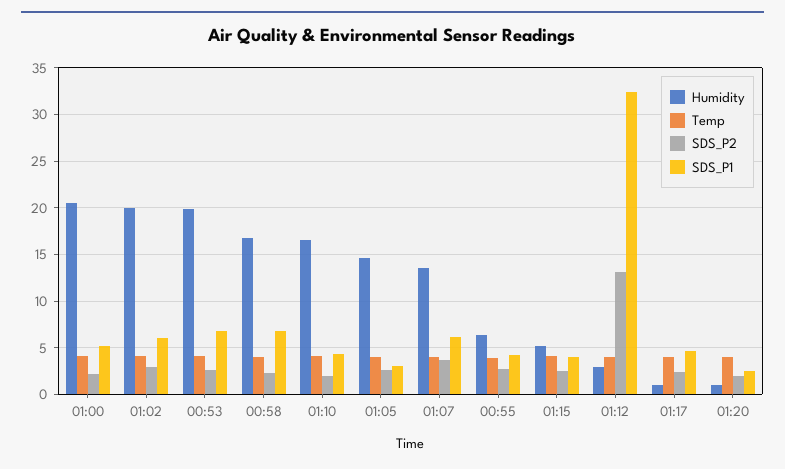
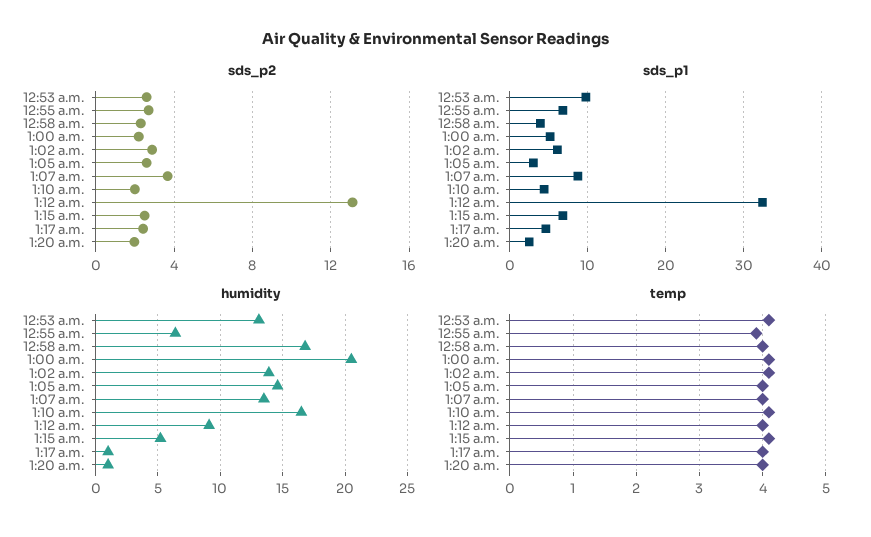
  {
    "Humidity": {
      "01:00": 20.5,
-     "01:02": 20,
+     "01:02": 14,
-     "00:53": 20,
+     "00:53": 13,
      "00:58": 17,
      "01:10": 16.5,
      "01:05": 14.5,
      "01:07": 13.5,
      "00:55": 6.5,
      "01:15": 5,
-     "01:12": 3,
+     "01:12": 9,
      "01:17": 1,
      "01:20": 1
    },
    "Temp": {
      "01:00": 4.1,
      "01:02": 4.1,
      "00:53": 4.1,
      "00:58": 4,
      "01:10": 4.1,
      "01:05": 4,
      "01:07": 4,
      "00:55": 3.9,
      "01:15": 4.1,
      "01:12": 4,
      "01:17": 4,
      "01:20": 4
    },
    "SDS_P2": {
      "01:00": 2,
      "01:02": 3,
      "00:53": 2.5,
      "00:58": 2.5,
      "01:10": 2,
      "01:05": 2.5,
      "01:07": 3.5,
      "00:55": 2.5,
      "01:15": 2.5,
      "01:12": 13,
      "01:17": 2.5,
      "01:20": 2
    },
    "SDS_P1": {
      "01:00": 5,
      "01:02": 6,
-     "00:53": 7,
+     "00:53": 10,
-     "00:58": 7,
+     "00:58": 4,
      "01:10": 4,
      "01:05": 3,
-     "01:07": 6,
+     "01:07": 9,
-     "00:55": 4,
+     "00:55": 7,
-     "01:15": 4,
+     "01:15": 7,
      "01:12": 32,
      "01:17": 5,
      "01:20": 2
    }
  }

